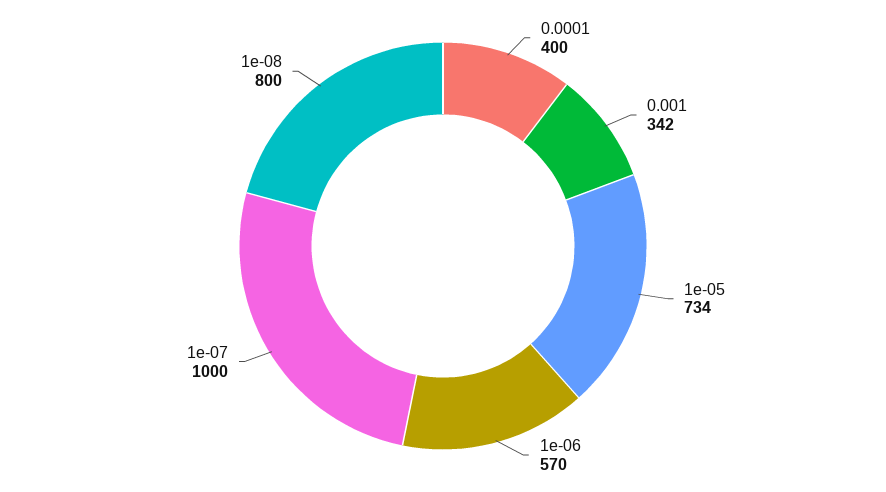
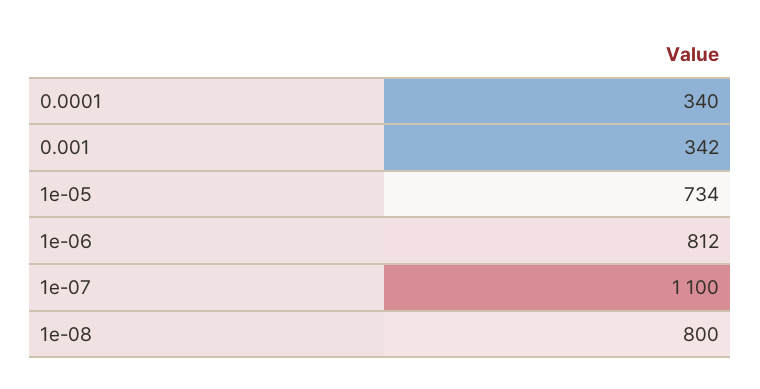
  {
-   "0.0001": 400,
+   "0.0001": 340,
    "0.001": 342,
    "1e-05": 734,
-   "1e-06": 570,
+   "1e-06": 812,
-   "1e-07": 1000,
+   "1e-07": 1100,
    "1e-08": 800
  }

